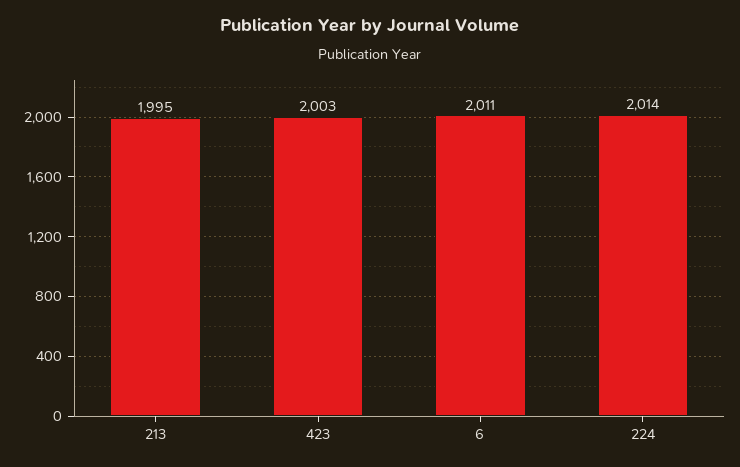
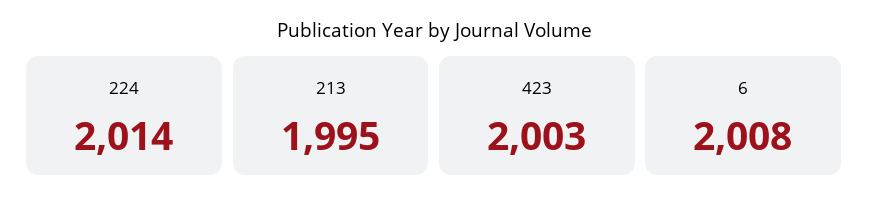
  {
    "213": 1995,
    "423": 2003,
-   "6": 2011,
+   "6": 2008,
    "224": 2014
  }

